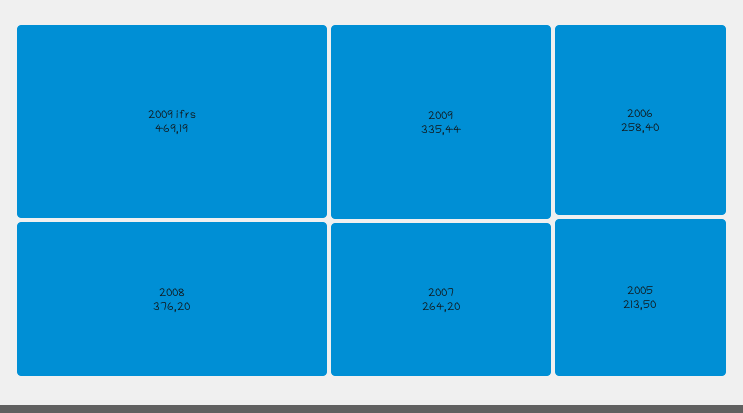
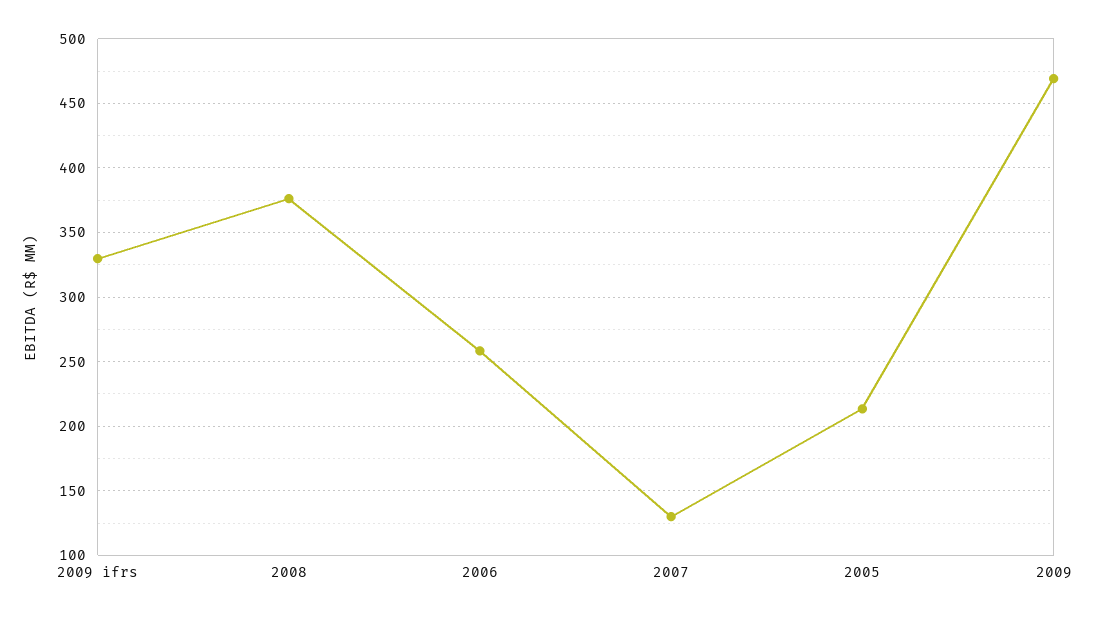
  {
-   "2009 ifrs": 469.19,
+   "2009 ifrs": 330,
    "2008": 376.2,
-   "2009": 335.44,
+   "2009": 470,
-   "2007": 264.2,
+   "2007": 130,
    "2006": 258.4,
    "2005": 213.5
  }

